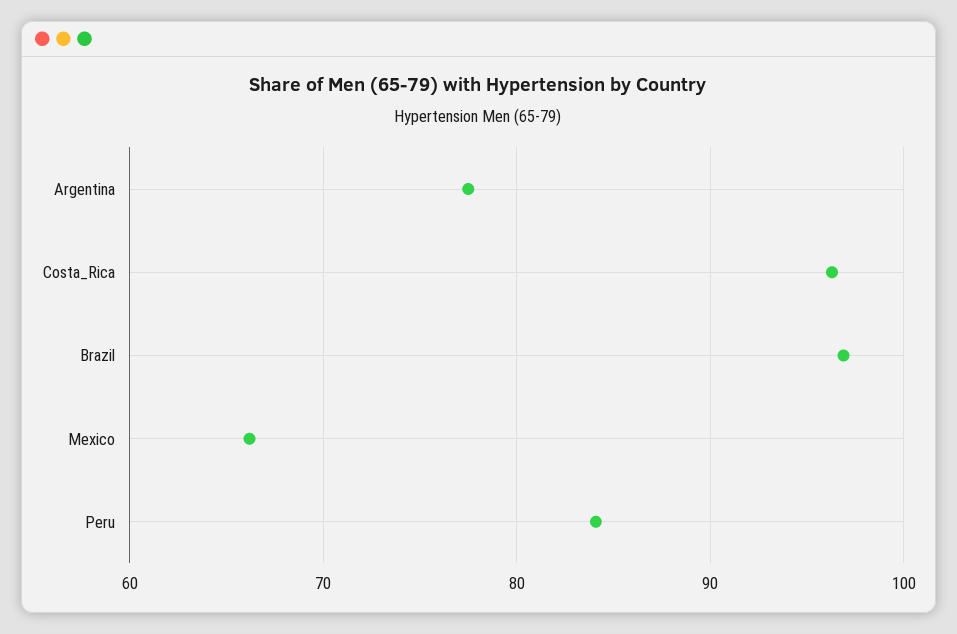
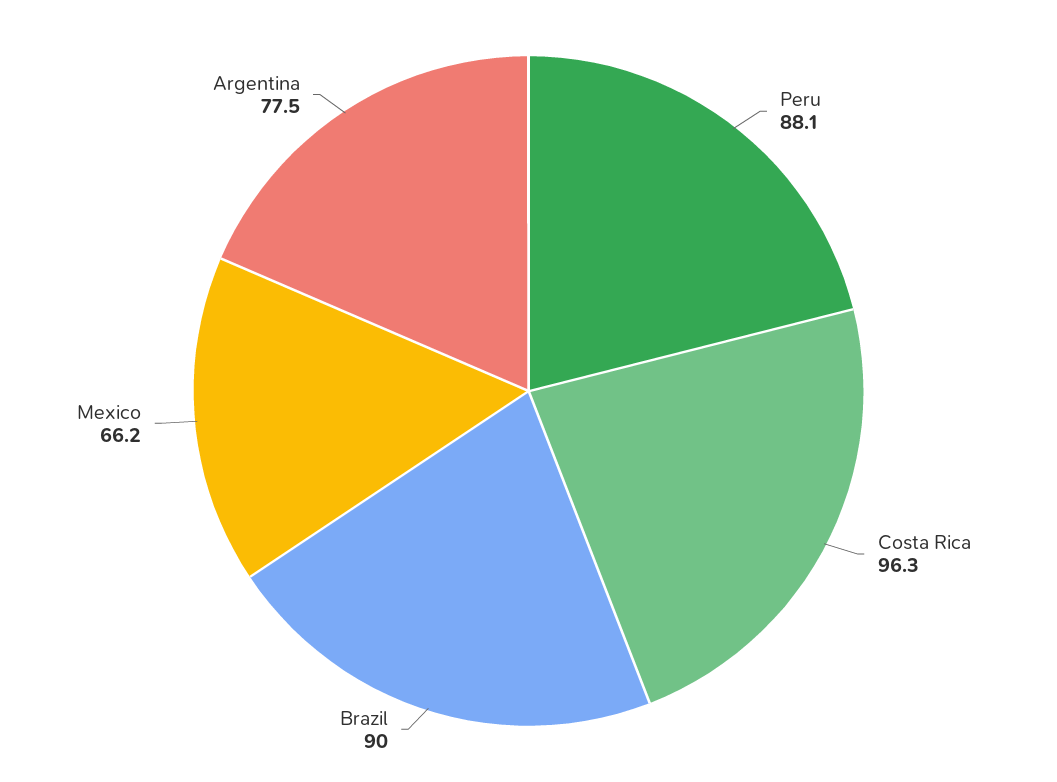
  {
    "Argentina": 77.5,
    "Costa_Rica": 96.3,
-   "Brazil": 97,
+   "Brazil": 90,
    "Mexico": 66.2,
-   "Peru": 84
+   "Peru": 88.1
  }

